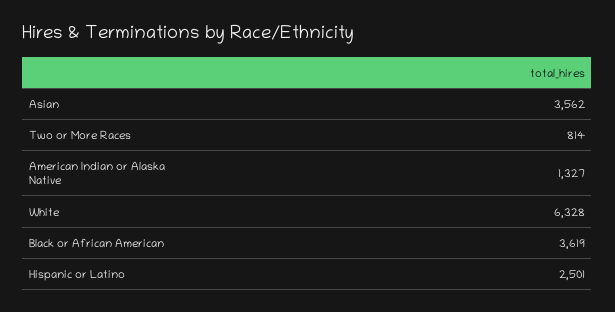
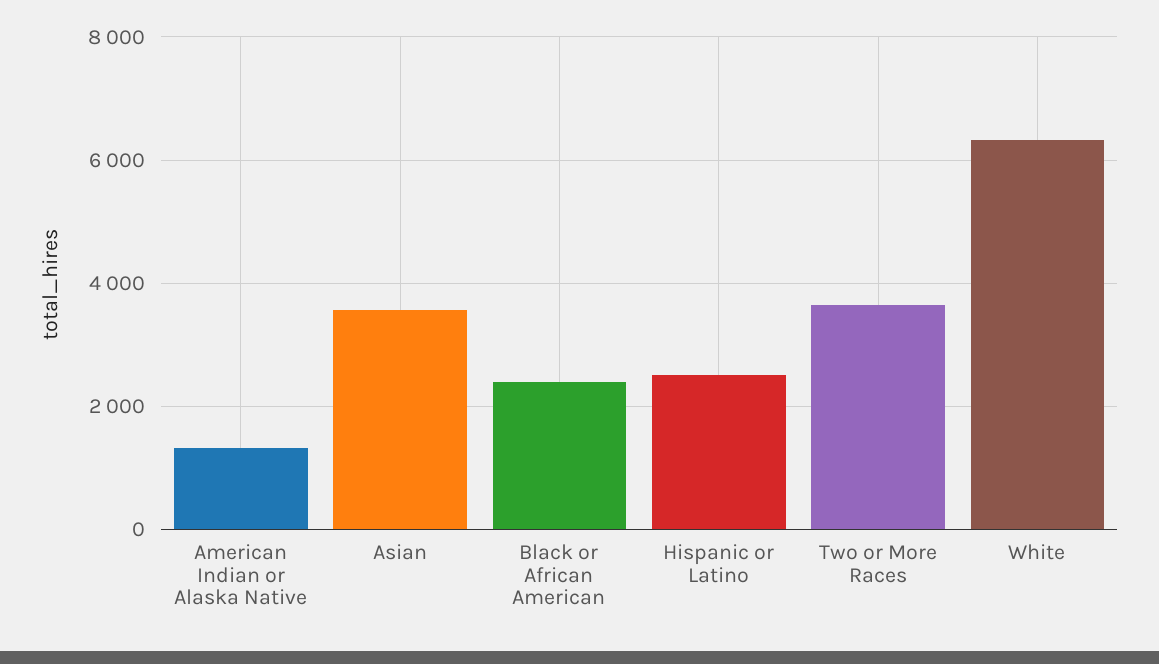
  {
    "Asian": 3562,
-   "Two or More Races": 814,
+   "Two or More Races": 3600,
    "American Indian or Alaska Native": 1327,
    "White": 6328,
-   "Black or African American": 3619,
+   "Black or African American": 2400,
    "Hispanic or Latino": 2501
  }

